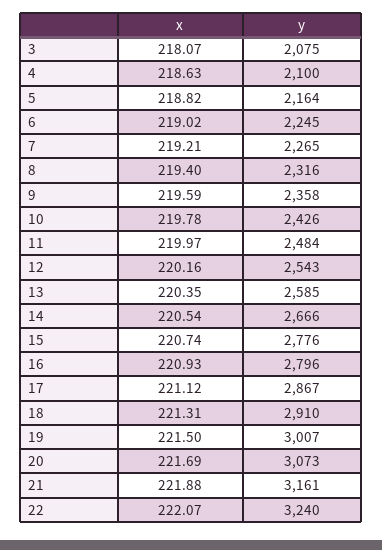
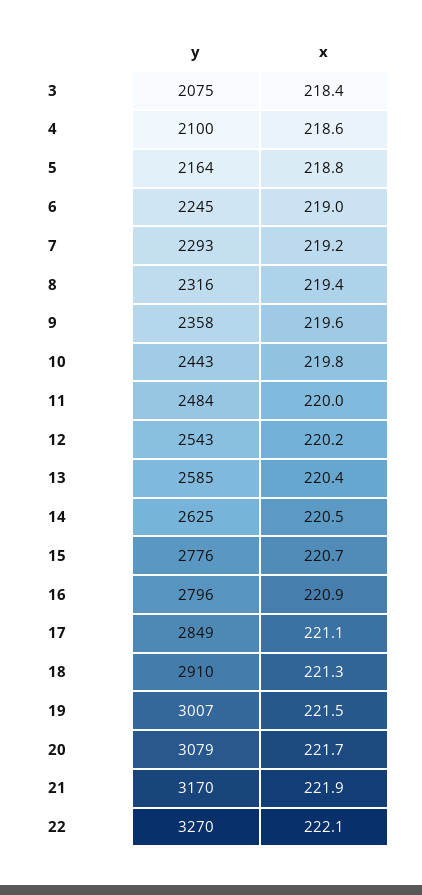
  {
    "x": {
-     "3": 218.07,
+     "3": 218.4,
      "4": 218.63,
      "5": 218.82,
      "6": 219.02,
      "7": 219.21,
      "8": 219.4,
      "9": 219.59,
      "10": 219.78,
      "11": 219.97,
      "12": 220.16,
      "13": 220.35,
      "14": 220.54,
      "15": 220.74,
      "16": 220.93,
      "17": 221.12,
      "18": 221.31,
      "19": 221.5,
      "20": 221.69,
      "21": 221.88,
      "22": 222.07
    },
    "y": {
      "3": 2075,
      "4": 2100,
      "5": 2164,
      "6": 2245,
-     "7": 2265,
+     "7": 2293,
      "8": 2316,
      "9": 2358,
-     "10": 2426,
+     "10": 2443,
      "11": 2484,
      "12": 2543,
      "13": 2585,
-     "14": 2666,
+     "14": 2625,
      "15": 2776,
      "16": 2796,
-     "17": 2867,
+     "17": 2849,
      "18": 2910,
      "19": 3007,
-     "20": 3073,
+     "20": 3079,
-     "21": 3161,
+     "21": 3170,
-     "22": 3240
+     "22": 3270
    }
  }

